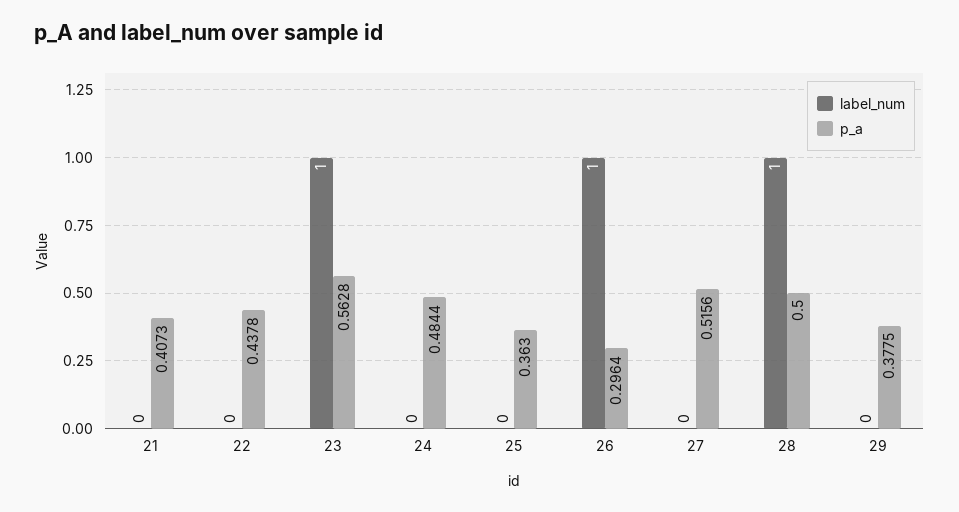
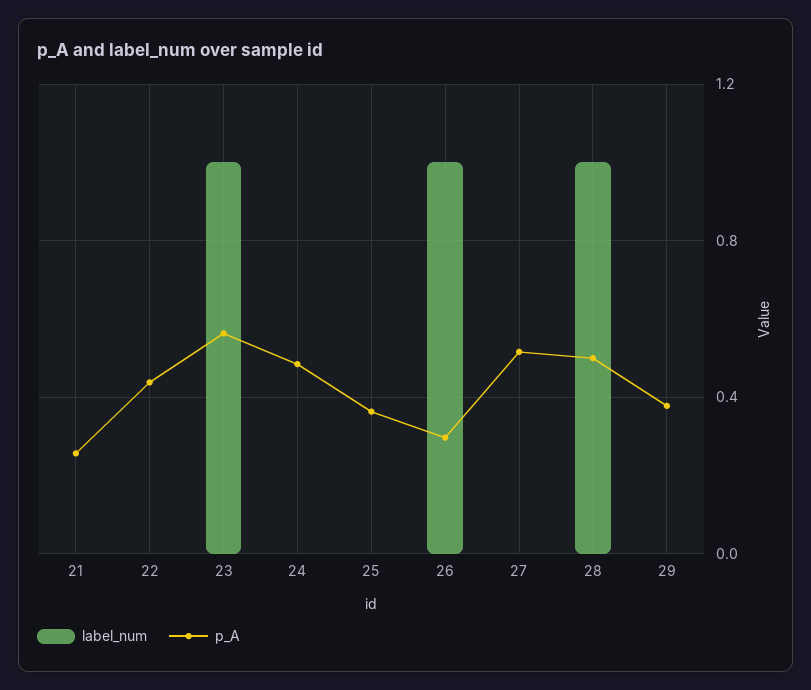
  {
    "label_num": {
      "21": 0,
      "22": 0,
      "23": 1,
      "24": 0,
      "25": 0,
      "26": 1,
      "27": 0,
      "28": 1,
      "29": 0
    },
    "p_a": {
-     "21": 0.4073,
+     "21": 0.25,
      "22": 0.4378,
      "23": 0.5628,
      "24": 0.4844,
      "25": 0.363,
      "26": 0.2964,
      "27": 0.5156,
      "28": 0.5,
      "29": 0.3775
    }
  }

